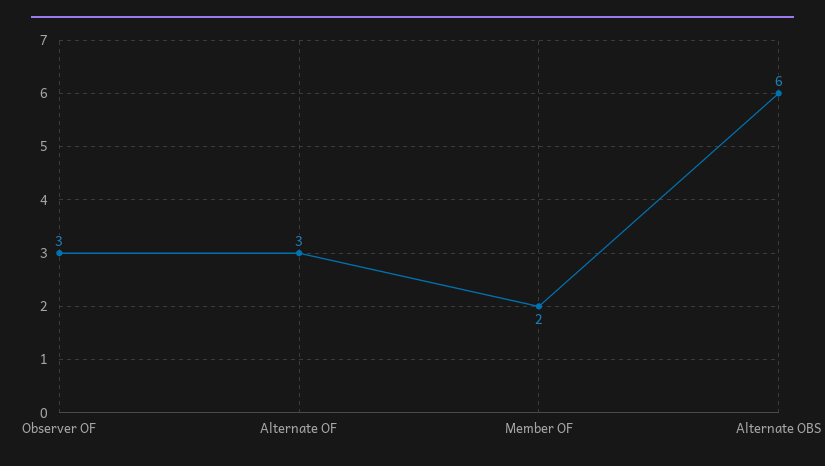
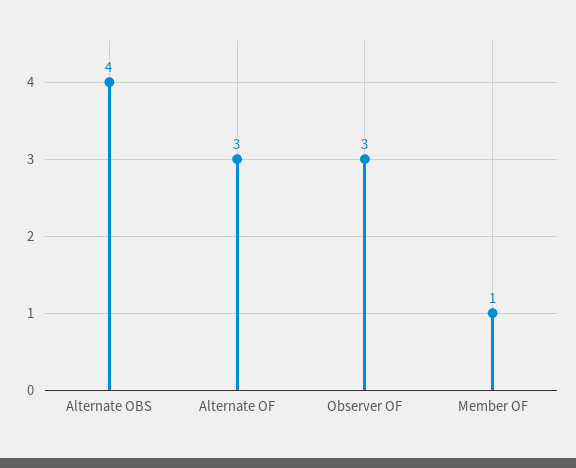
  {
    "Observer OF": 3,
    "Alternate OF": 3,
-   "Member OF": 2,
+   "Member OF": 1,
-   "Alternate OBS": 6
+   "Alternate OBS": 4
  }

